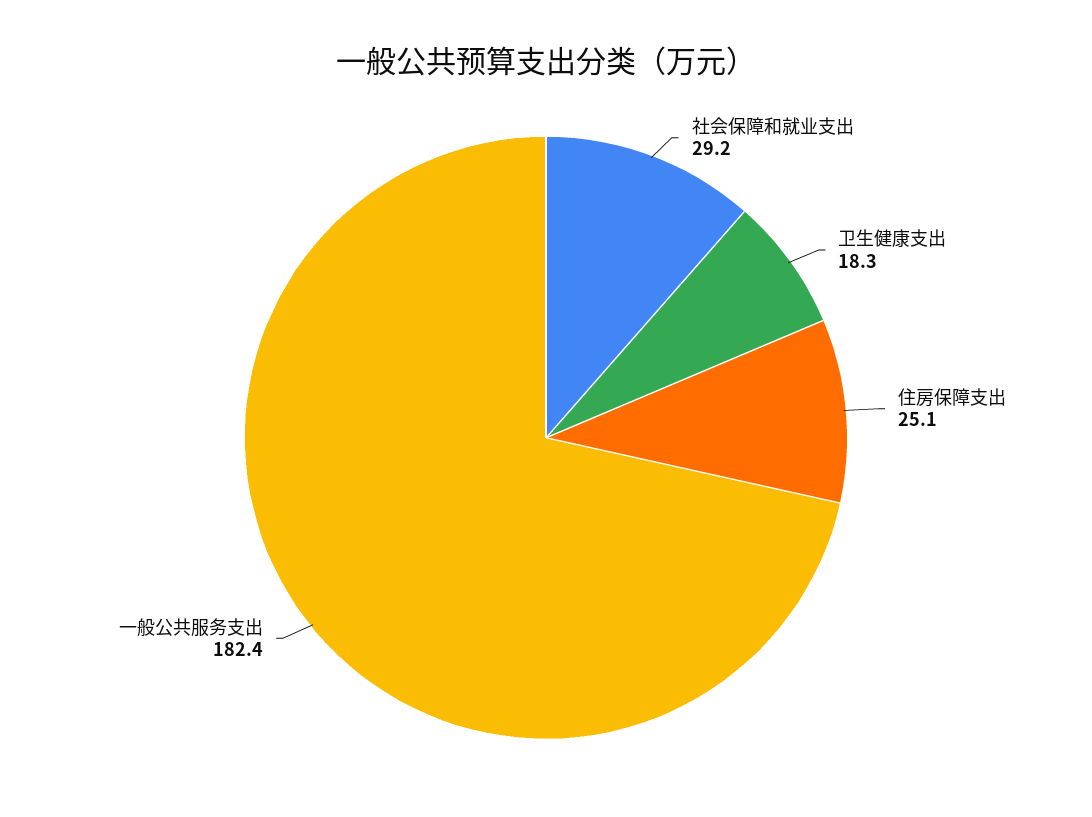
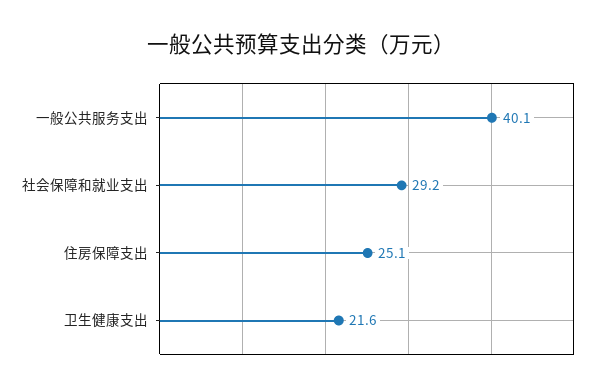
  {
    "社会保障和就业支出": 29.2,
-   "卫生健康支出": 18.3,
+   "卫生健康支出": 21.6,
    "住房保障支出": 25.1,
-   "一般公共服务支出": 182.4
+   "一般公共服务支出": 40.1
  }

